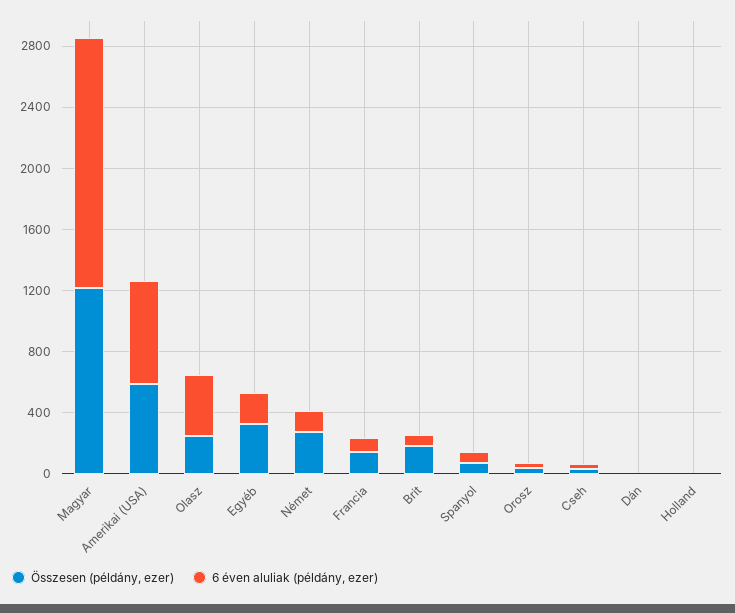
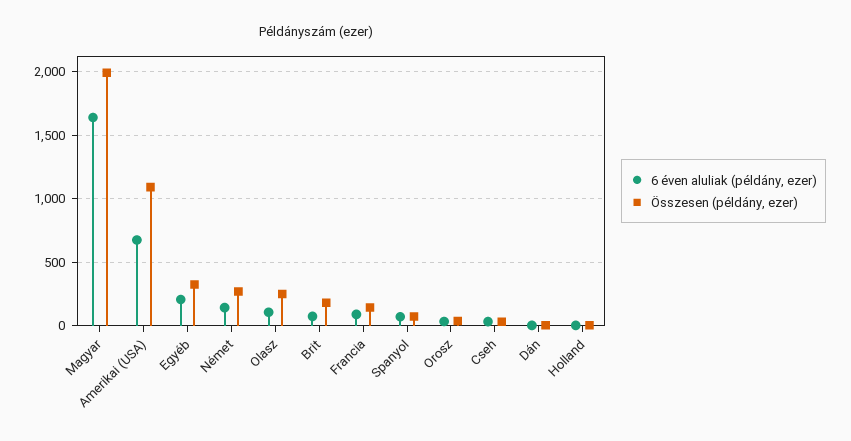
  {
    "Összesen (példány, ezer)": {
-     "Magyar": 1200,
+     "Magyar": 2000,
-     "Amerikai (USA)": 600,
+     "Amerikai (USA)": 1100,
      "Olasz": 250,
      "Egyéb": 350,
      "Német": 250,
      "Francia": 150,
      "Brit": 200,
      "Spanyol": 50,
      "Orosz": 50,
      "Cseh": 50,
      "Dán": 0,
      "Holland": 0
    },
    "6 éven aluliak (példány, ezer)": {
      "Magyar": 1650,
      "Amerikai (USA)": 650,
-     "Olasz": 400,
+     "Olasz": 100,
      "Egyéb": 200,
      "Német": 150,
      "Francia": 100,
      "Brit": 50,
      "Spanyol": 50,
      "Orosz": 50,
      "Cseh": 50,
      "Dán": 0,
      "Holland": 0
    }
  }

